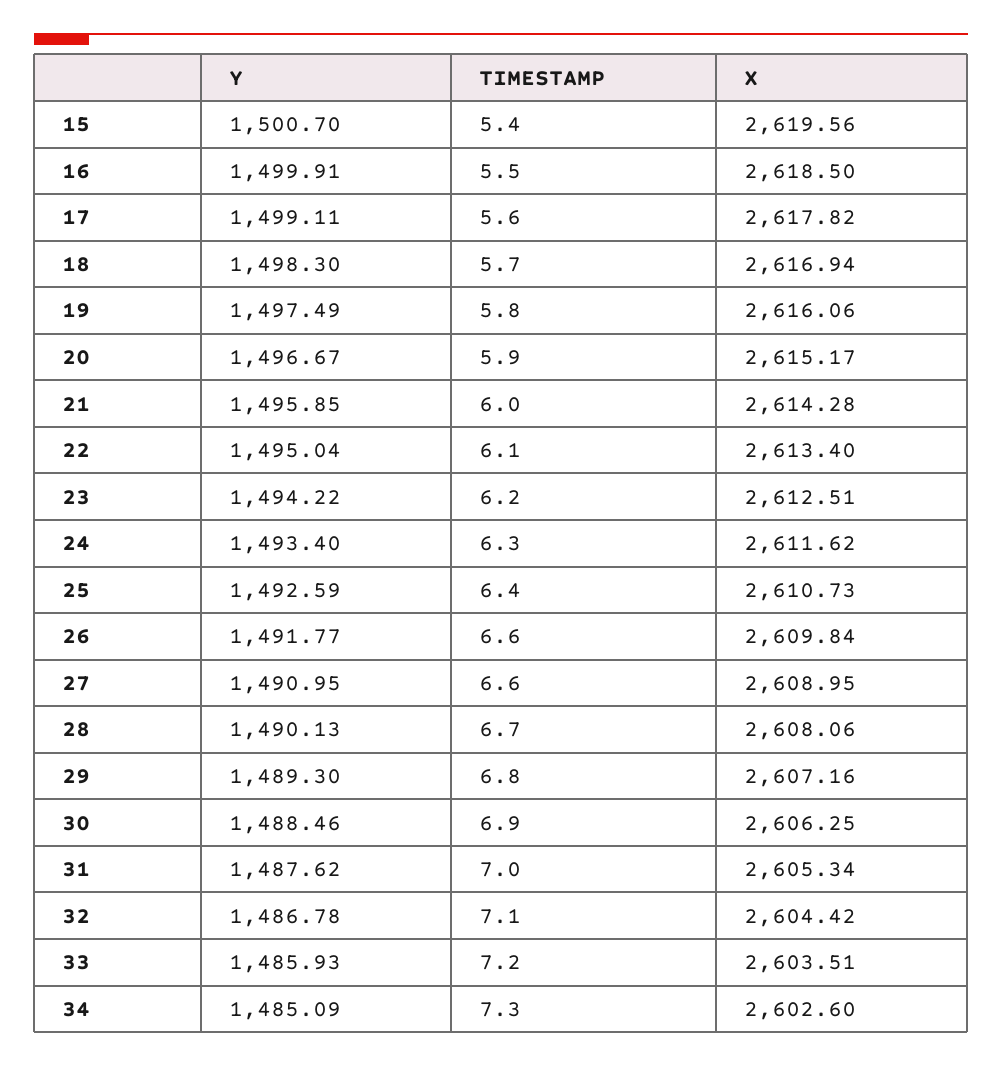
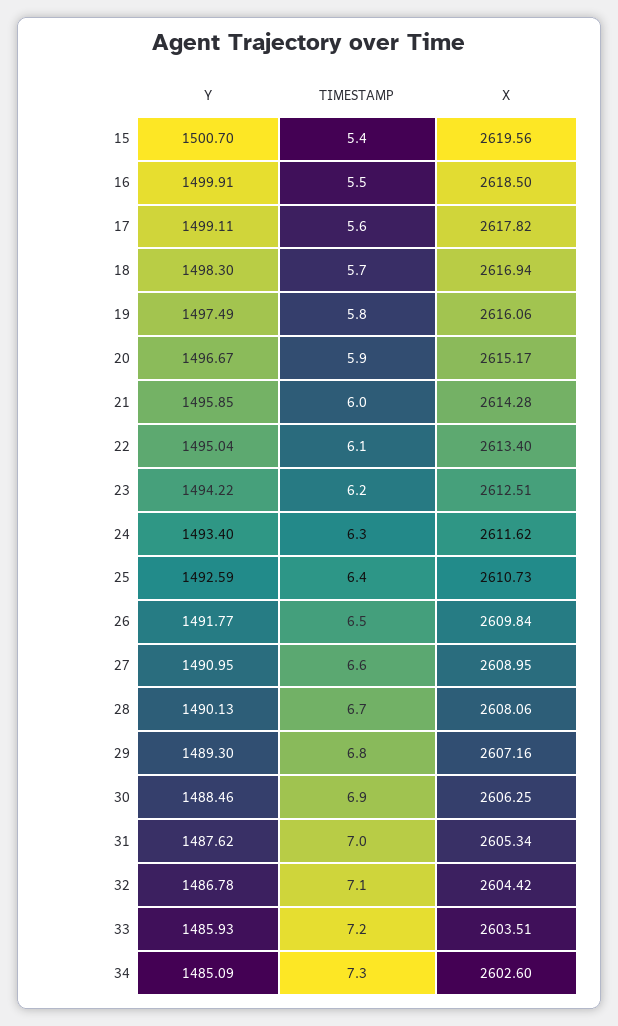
  {
    "Y": {
      "15": 1500.7,
      "16": 1499.91,
      "17": 1499.11,
      "18": 1498.3,
      "19": 1497.49,
      "20": 1496.67,
      "21": 1495.85,
      "22": 1495.04,
      "23": 1494.22,
      "24": 1493.4,
      "25": 1492.59,
      "26": 1491.77,
      "27": 1490.95,
      "28": 1490.13,
      "29": 1489.3,
      "30": 1488.46,
      "31": 1487.62,
      "32": 1486.78,
      "33": 1485.93,
      "34": 1485.09
    },
    "TIMESTAMP": {
      "15": 5.4,
      "16": 5.5,
      "17": 5.6,
      "18": 5.7,
      "19": 5.8,
      "20": 5.9,
      "21": 6,
      "22": 6.1,
      "23": 6.2,
      "24": 6.3,
      "25": 6.4,
-     "26": 6.6,
+     "26": 6.5,
      "27": 6.6,
      "28": 6.7,
      "29": 6.8,
      "30": 6.9,
      "31": 7,
      "32": 7.1,
      "33": 7.2,
      "34": 7.3
    },
    "X": {
      "15": 2619.56,
      "16": 2618.5,
      "17": 2617.82,
      "18": 2616.94,
      "19": 2616.06,
      "20": 2615.17,
      "21": 2614.28,
      "22": 2613.4,
      "23": 2612.51,
      "24": 2611.62,
      "25": 2610.73,
      "26": 2609.84,
      "27": 2608.95,
      "28": 2608.06,
      "29": 2607.16,
      "30": 2606.25,
      "31": 2605.34,
      "32": 2604.42,
      "33": 2603.51,
      "34": 2602.6
    }
  }

